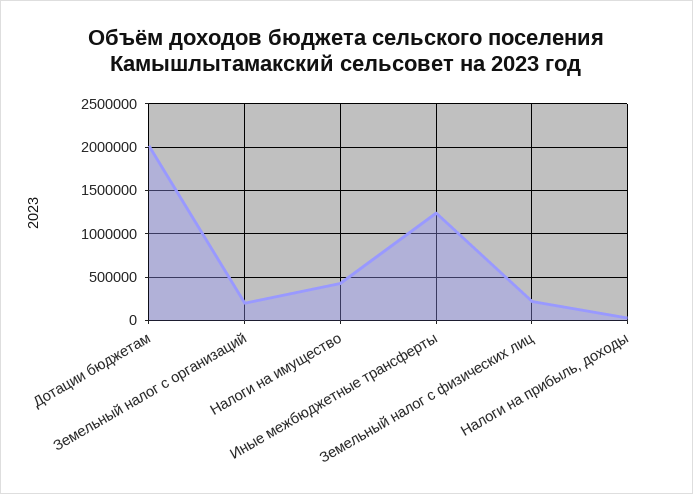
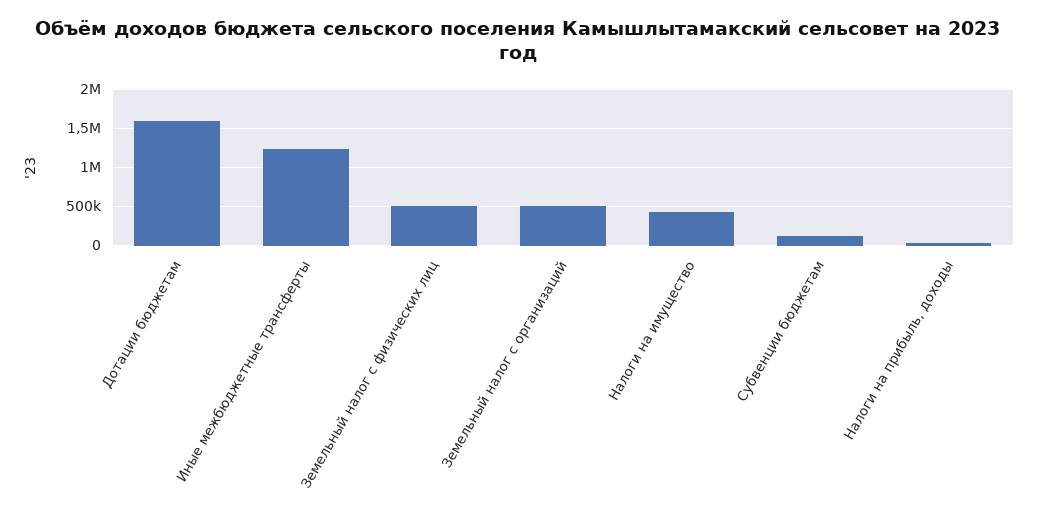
  {
-   "Дотации бюджетам": 2000000,
+   "Дотации бюджетам": 1600000,
-   "Земельный налог с организаций": 200000,
+   "Земельный налог с организаций": 500000,
    "Налоги на имущество": 400000,
    "Иные межбюджетные трансферты": 1200000,
-   "Земельный налог с физических лиц": 200000,
+   "Земельный налог с физических лиц": 500000,
-   "Налоги на прибыль, доходы": 0
+   "Налоги на прибыль, доходы": 0,
+   "Субвенции бюджетам": 100000
  }

